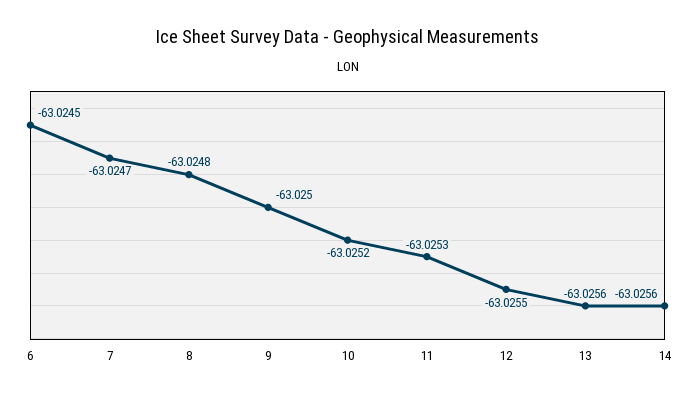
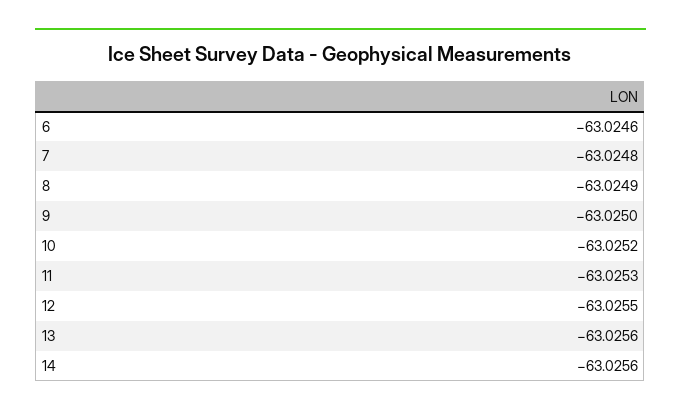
  {
-   "6": -63.0245,
+   "6": -63.0246,
-   "7": -63.0247,
+   "7": -63.0248,
-   "8": -63.0248,
+   "8": -63.0249,
    "9": -63.025,
    "10": -63.0252,
    "11": -63.0253,
    "12": -63.0255,
    "13": -63.0256,
    "14": -63.0256
  }

